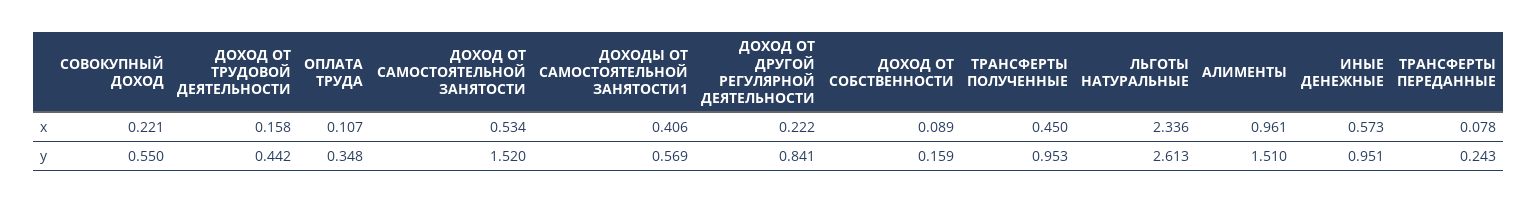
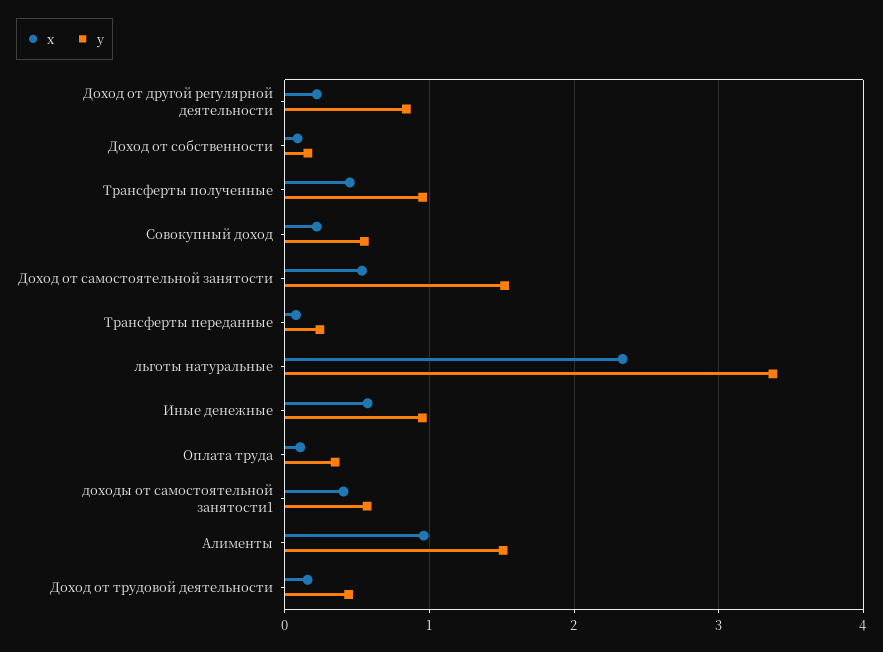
  {
    "x": {
      "СОВОКУПНЫЙ ДОХОД": 0.221,
      "ДОХОД ОТ ТРУДОВОЙ ДЕЯТЕЛЬНОСТИ": 0.158,
      "ОПЛАТА ТРУДА": 0.107,
      "ДОХОД ОТ САМОСТОЯТЕЛЬНОЙ ЗАНЯТОСТИ": 0.534,
      "ДОХОДЫ ОТ САМОСТОЯТЕЛЬНОЙ ЗАНЯТОСТИ1": 0.406,
      "ДОХОД ОТ ДРУГОЙ РЕГУЛЯРНОЙ ДЕЯТЕЛЬНОСТИ": 0.222,
      "ДОХОД ОТ СОБСТВЕННОСТИ": 0.089,
      "ТРАНСФЕРТЫ ПОЛУЧЕННЫЕ": 0.45,
      "ЛЬГОТЫ НАТУРАЛЬНЫЕ": 2.336,
      "АЛИМЕНТЫ": 0.961,
      "ИНЫЕ ДЕНЕЖНЫЕ": 0.573,
      "ТРАНСФЕРТЫ ПЕРЕДАННЫЕ": 0.078
    },
    "y": {
      "СОВОКУПНЫЙ ДОХОД": 0.55,
      "ДОХОД ОТ ТРУДОВОЙ ДЕЯТЕЛЬНОСТИ": 0.442,
      "ОПЛАТА ТРУДА": 0.348,
      "ДОХОД ОТ САМОСТОЯТЕЛЬНОЙ ЗАНЯТОСТИ": 1.52,
      "ДОХОДЫ ОТ САМОСТОЯТЕЛЬНОЙ ЗАНЯТОСТИ1": 0.569,
      "ДОХОД ОТ ДРУГОЙ РЕГУЛЯРНОЙ ДЕЯТЕЛЬНОСТИ": 0.841,
      "ДОХОД ОТ СОБСТВЕННОСТИ": 0.159,
      "ТРАНСФЕРТЫ ПОЛУЧЕННЫЕ": 0.953,
-     "ЛЬГОТЫ НАТУРАЛЬНЫЕ": 2.613,
+     "ЛЬГОТЫ НАТУРАЛЬНЫЕ": 3.4,
      "АЛИМЕНТЫ": 1.51,
      "ИНЫЕ ДЕНЕЖНЫЕ": 0.951,
      "ТРАНСФЕРТЫ ПЕРЕДАННЫЕ": 0.243
    }
  }

